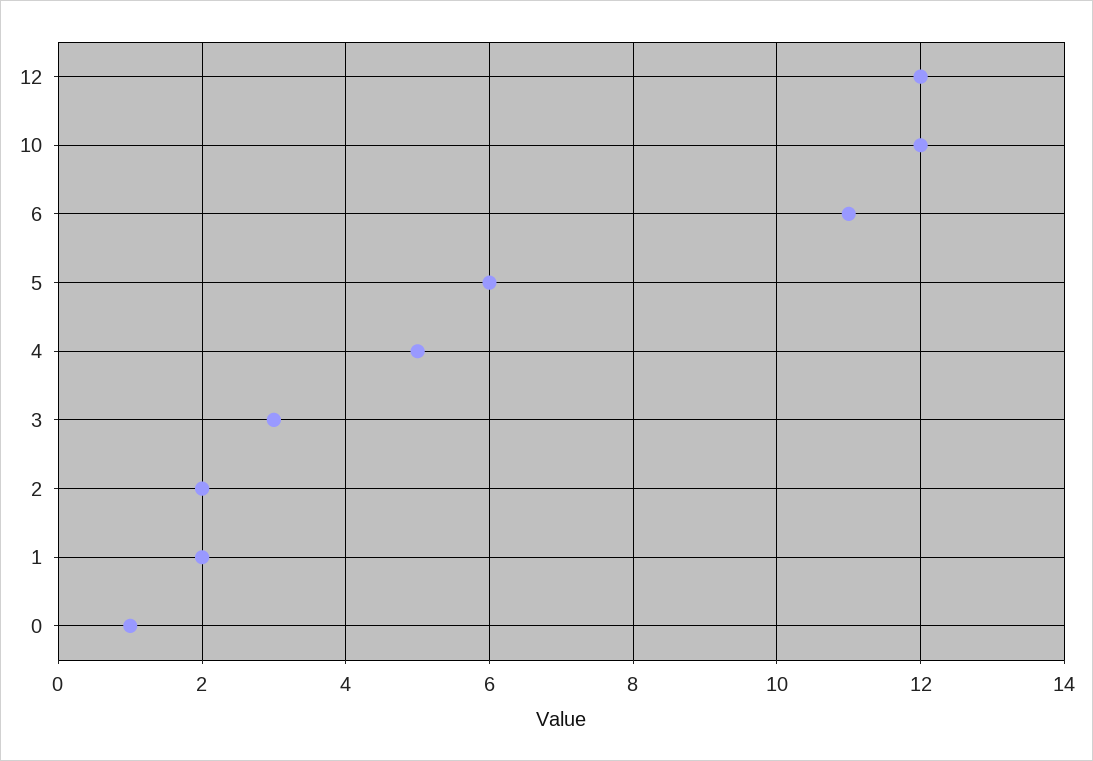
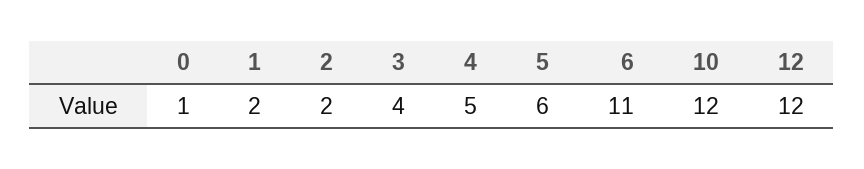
  {
    "12": 12,
    "10": 12,
    "6": 11,
    "5": 6,
    "4": 5,
-   "3": 3,
+   "3": 4,
    "2": 2,
    "1": 2,
    "0": 1
  }

